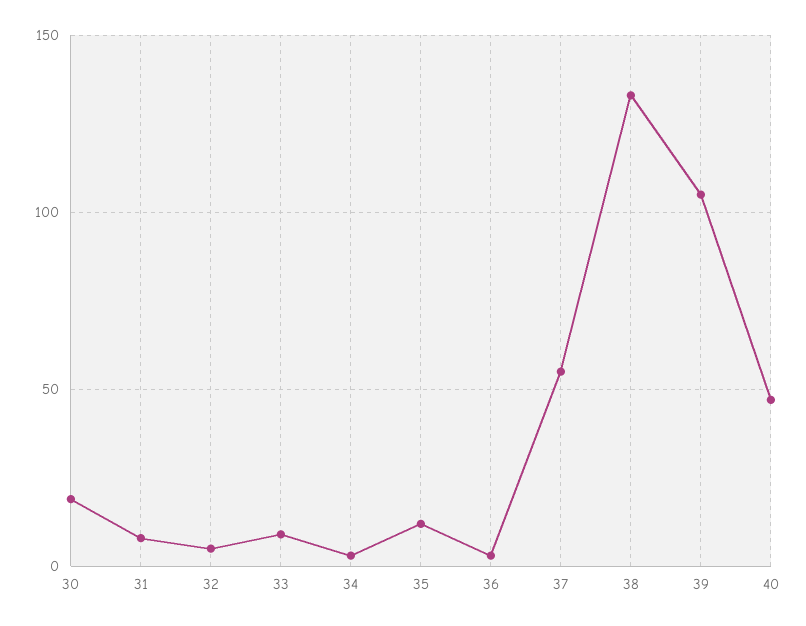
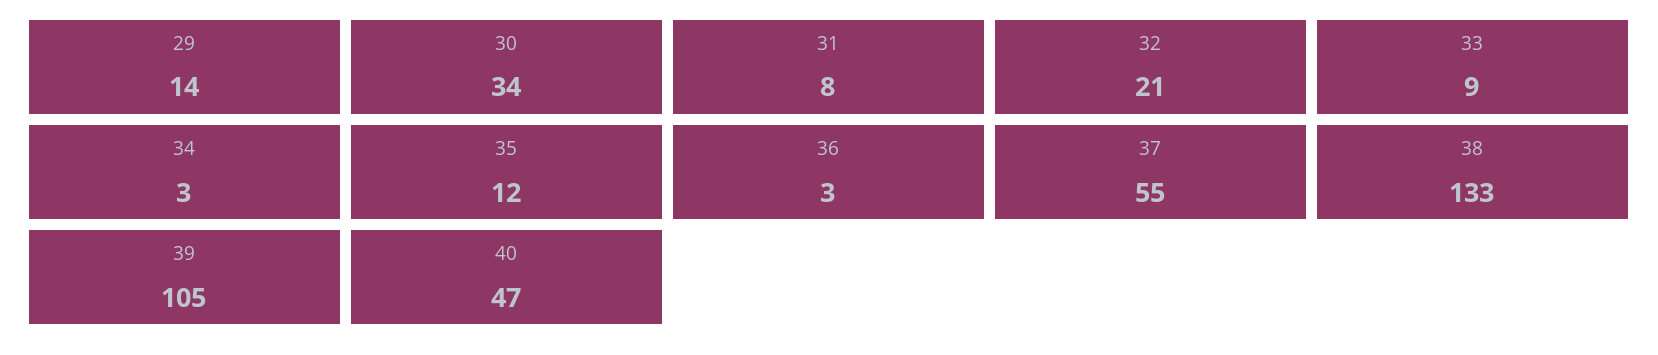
  {
-   "30": 20,
+   "30": 34,
    "31": 8,
-   "32": 5,
+   "32": 21,
    "33": 9,
    "34": 3,
    "35": 12,
    "36": 3,
    "37": 55,
    "38": 133,
    "39": 105,
-   "40": 47
+   "40": 47,
+   "29": 14
  }

